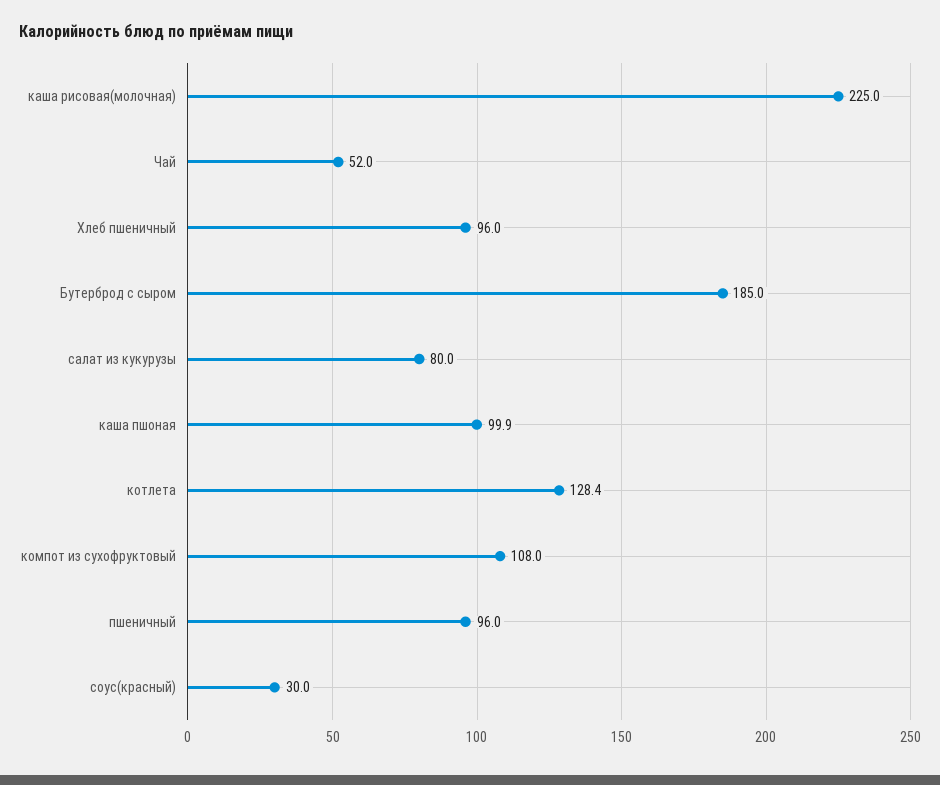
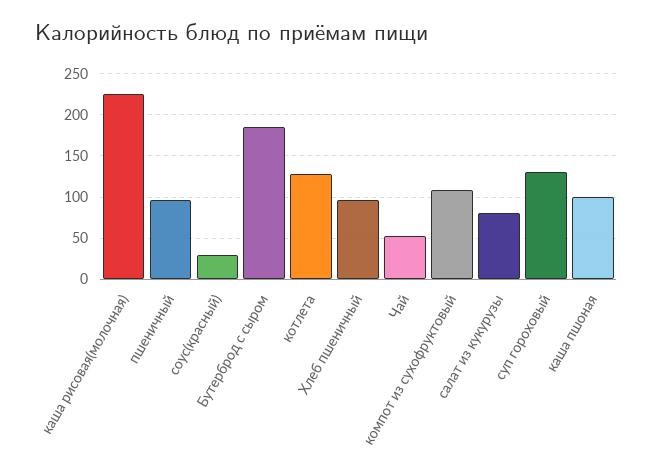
  {
    "каша рисовая(молочная)": 225,
    "Чай": 52,
    "Хлеб пшеничный": 96,
    "Бутерброд с сыром": 185,
    "салат из кукурузы": 80,
    "каша пшоная": 99.9,
    "котлета": 128.4,
    "компот из сухофруктовый": 108,
    "пшеничный": 96,
-   "соус(красный)": 30
+   "соус(красный)": 30,
+   "суп гороховый": 130
  }

